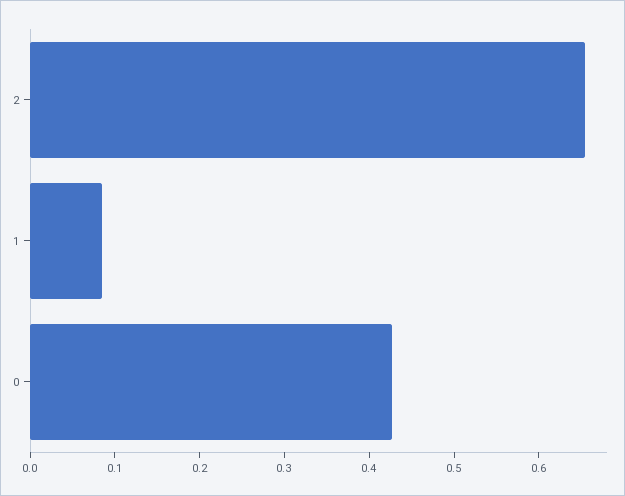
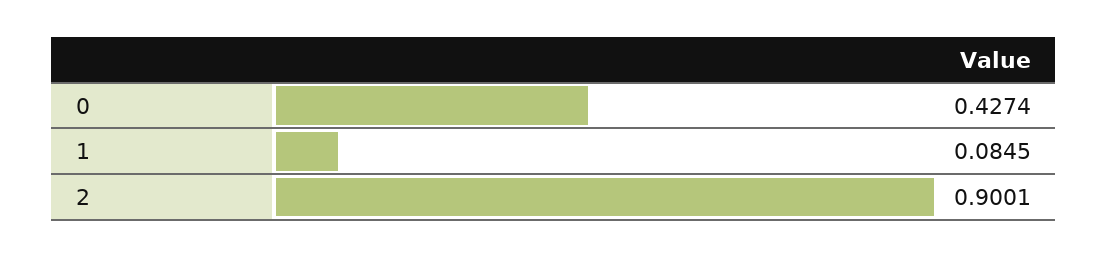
  {
-   "2": 0.66,
+   "2": 0.9001,
    "1": 0.0845,
    "0": 0.4274
  }

